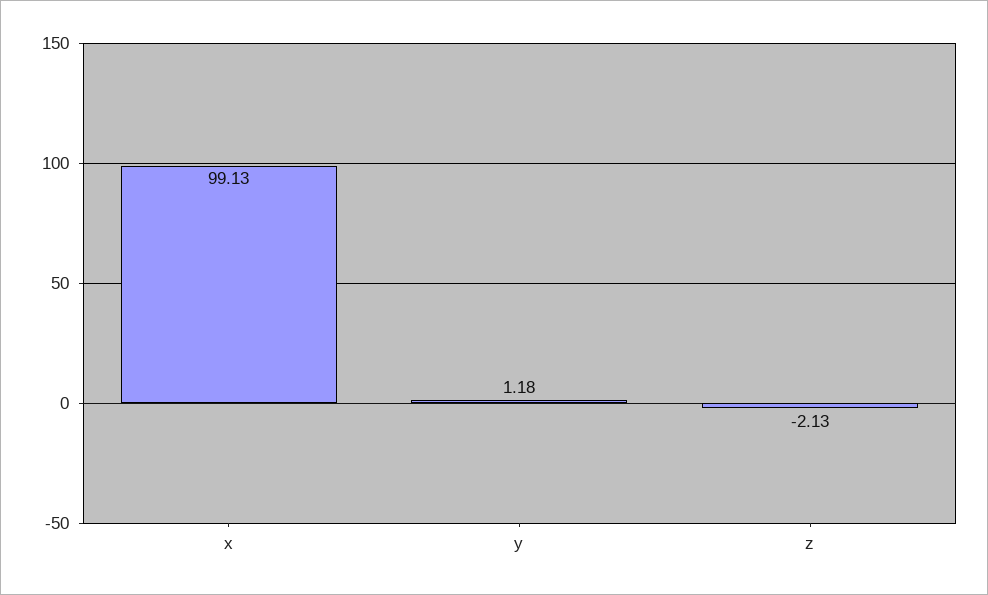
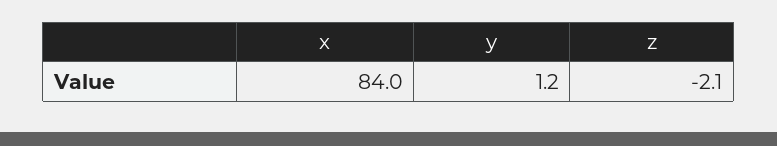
  {
-   "x": 99.13,
+   "x": 84,
    "y": 1.18,
    "z": -2.13
  }

